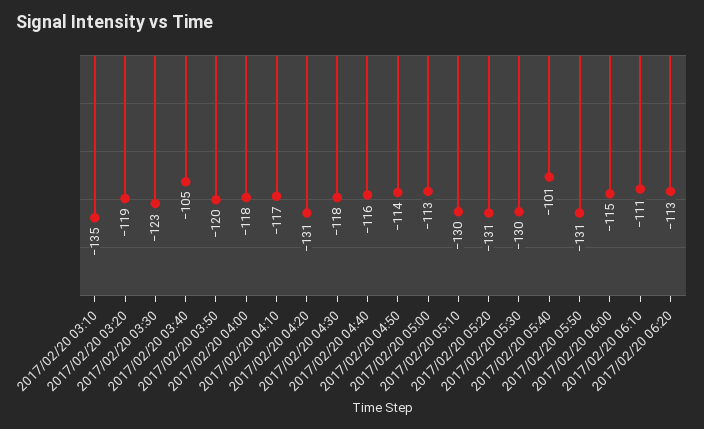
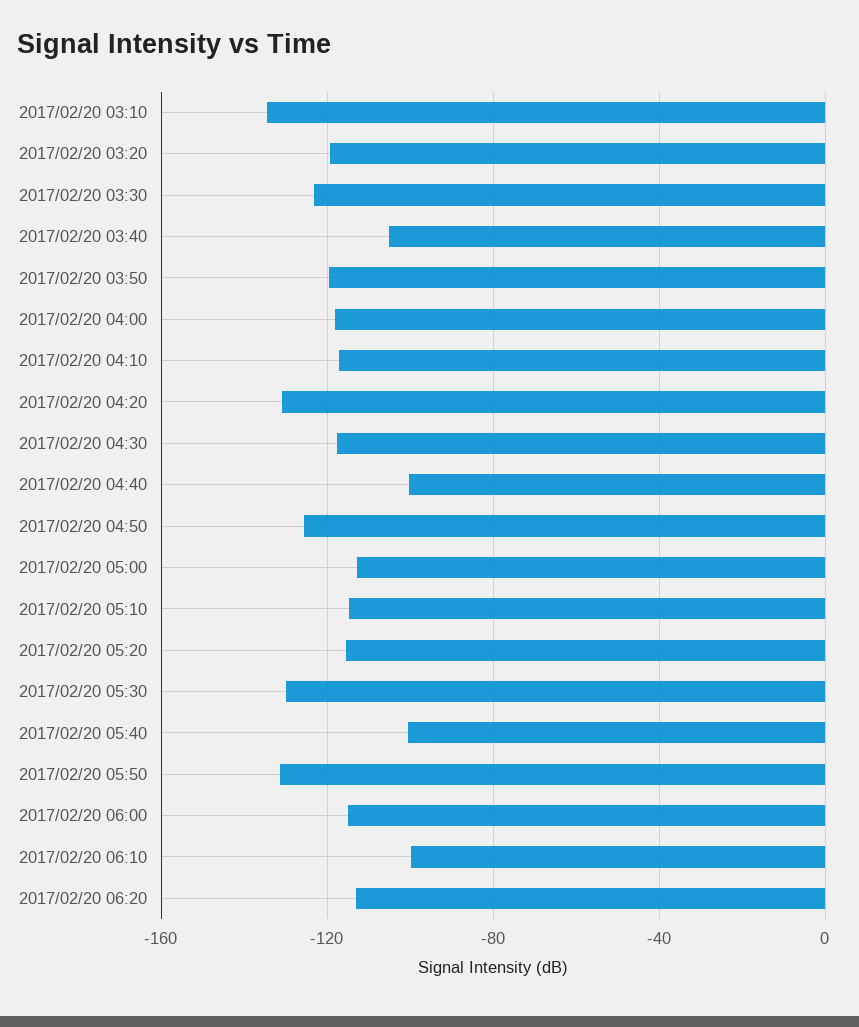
  {
    "2017/02/20 03:10": -135,
    "2017/02/20 03:20": -119,
    "2017/02/20 03:30": -123,
    "2017/02/20 03:40": -105,
    "2017/02/20 03:50": -120,
    "2017/02/20 04:00": -118,
    "2017/02/20 04:10": -117,
    "2017/02/20 04:20": -131,
    "2017/02/20 04:30": -118,
-   "2017/02/20 04:40": -116,
+   "2017/02/20 04:40": -100,
-   "2017/02/20 04:50": -114,
+   "2017/02/20 04:50": -125,
    "2017/02/20 05:00": -113,
-   "2017/02/20 05:10": -130,
+   "2017/02/20 05:10": -115,
-   "2017/02/20 05:20": -131,
+   "2017/02/20 05:20": -115,
    "2017/02/20 05:30": -130,
    "2017/02/20 05:40": -101,
    "2017/02/20 05:50": -131,
    "2017/02/20 06:00": -115,
-   "2017/02/20 06:10": -111,
+   "2017/02/20 06:10": -100,
    "2017/02/20 06:20": -113
  }

